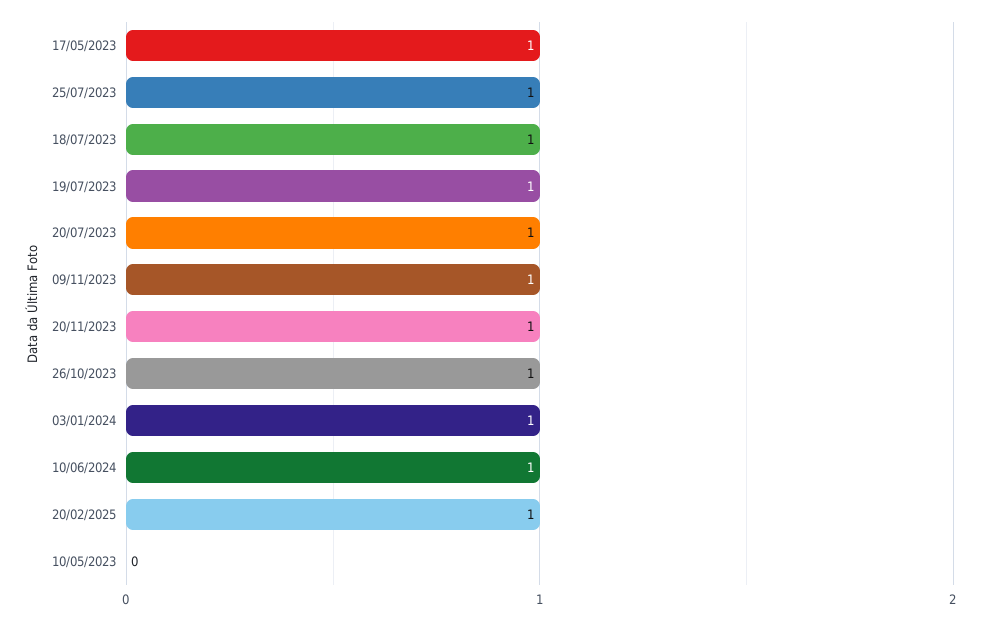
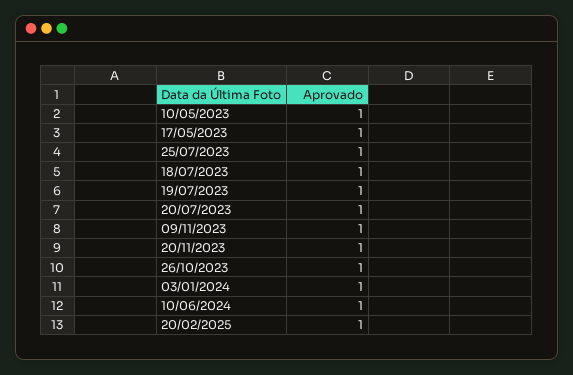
  {
    "17/05/2023": 1,
    "25/07/2023": 1,
    "18/07/2023": 1,
    "19/07/2023": 1,
    "20/07/2023": 1,
    "09/11/2023": 1,
    "20/11/2023": 1,
    "26/10/2023": 1,
    "03/01/2024": 1,
    "10/06/2024": 1,
    "20/02/2025": 1,
-   "10/05/2023": 0
+   "10/05/2023": 1
  }

